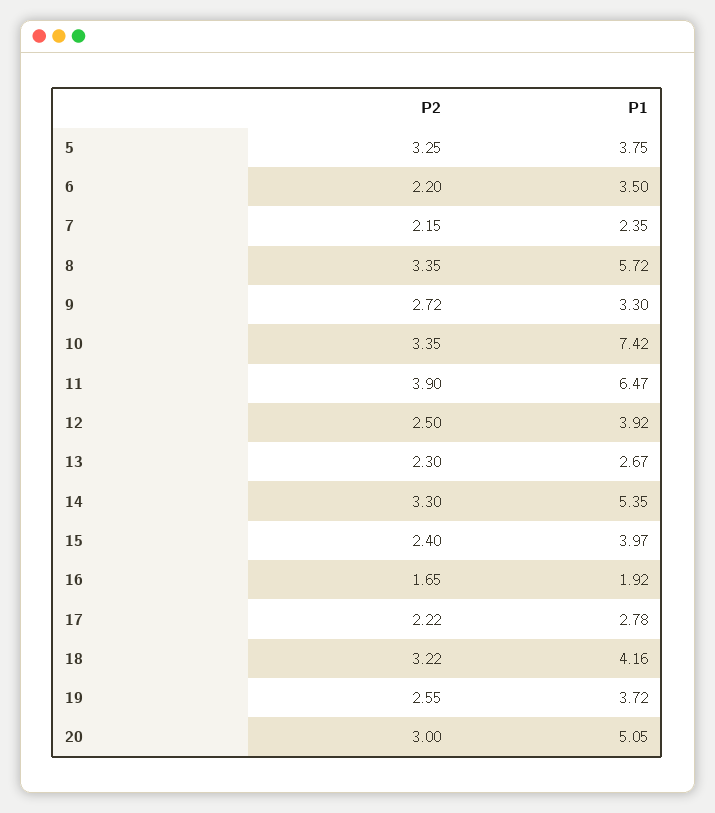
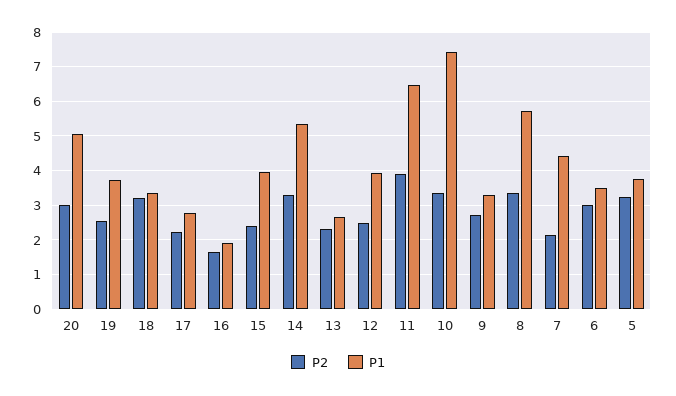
  {
    "P2": {
      "5": 3.25,
-     "6": 2.2,
+     "6": 3,
      "7": 2.15,
      "8": 3.35,
      "9": 2.72,
      "10": 3.35,
      "11": 3.9,
      "12": 2.5,
      "13": 2.3,
      "14": 3.3,
      "15": 2.4,
      "16": 1.65,
      "17": 2.22,
      "18": 3.22,
      "19": 2.55,
      "20": 3
    },
    "P1": {
      "5": 3.75,
      "6": 3.5,
-     "7": 2.35,
+     "7": 4.4,
      "8": 5.72,
      "9": 3.3,
      "10": 7.42,
      "11": 6.47,
      "12": 3.92,
      "13": 2.67,
      "14": 5.35,
      "15": 3.97,
      "16": 1.92,
      "17": 2.78,
-     "18": 4.16,
+     "18": 3.4,
      "19": 3.72,
      "20": 5.05
    }
  }

